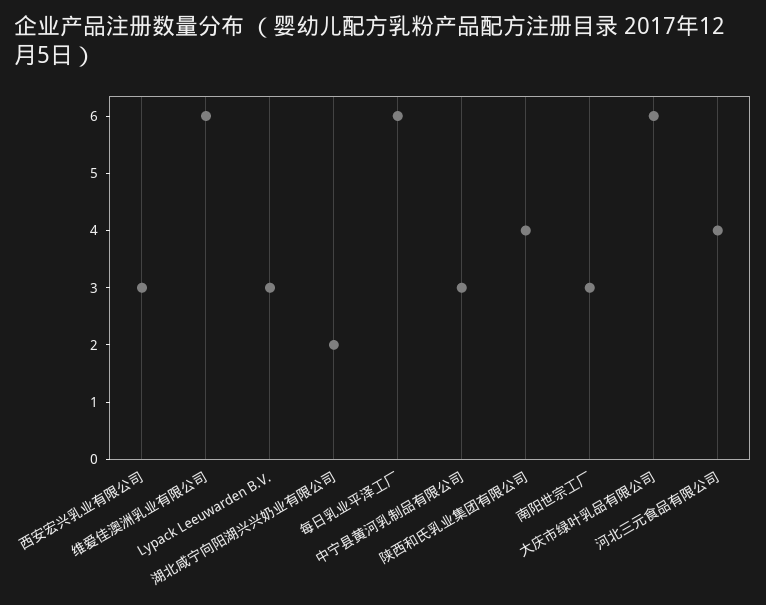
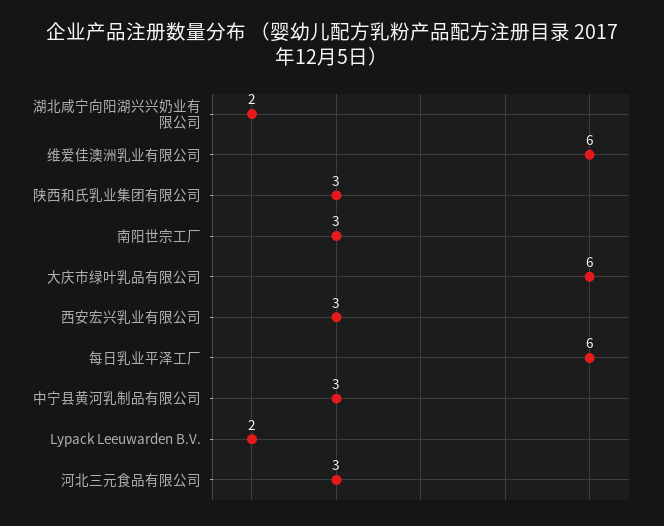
  {
    "西安宏兴乳业有限公司": 3,
    "维爱佳澳洲乳业有限公司": 6,
-   "Lypack Leeuwarden B.V.": 3,
+   "Lypack Leeuwarden B.V.": 2,
    "湖北咸宁向阳湖兴兴奶业有限公司": 2,
    "每日乳业平泽工厂": 6,
    "中宁县黄河乳制品有限公司": 3,
-   "陕西和氏乳业集团有限公司": 4,
+   "陕西和氏乳业集团有限公司": 3,
    "南阳世宗工厂": 3,
    "大庆市绿叶乳品有限公司": 6,
-   "河北三元食品有限公司": 4
+   "河北三元食品有限公司": 3
  }

